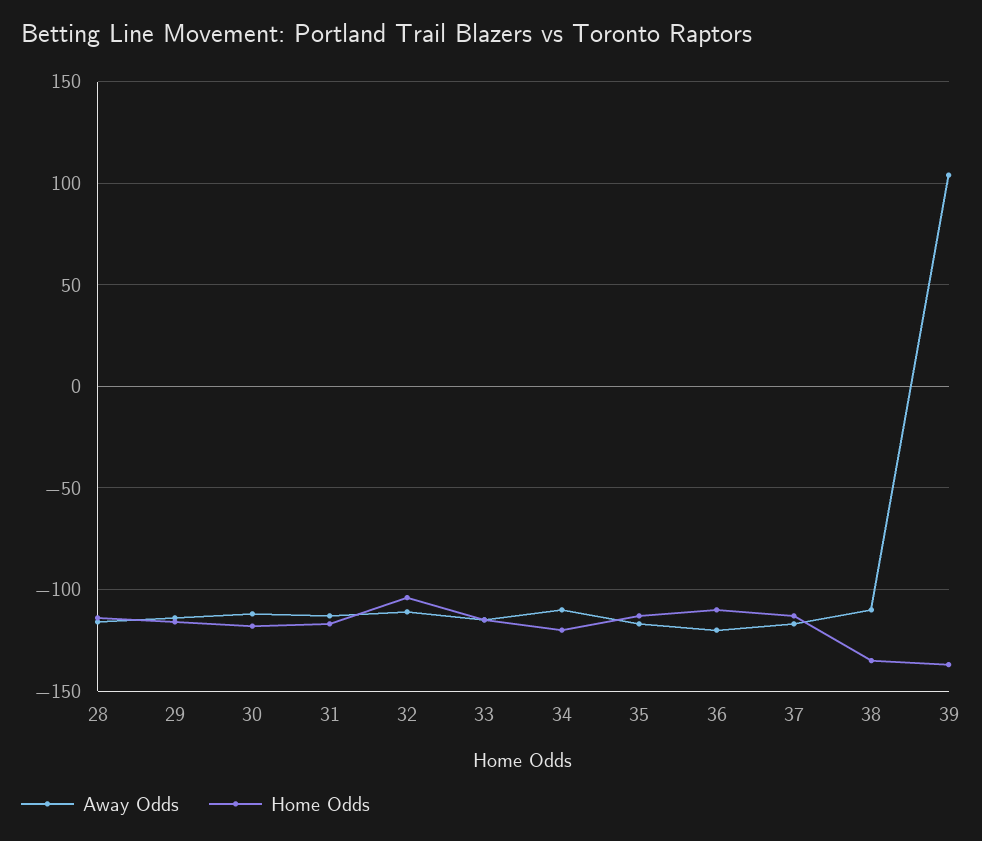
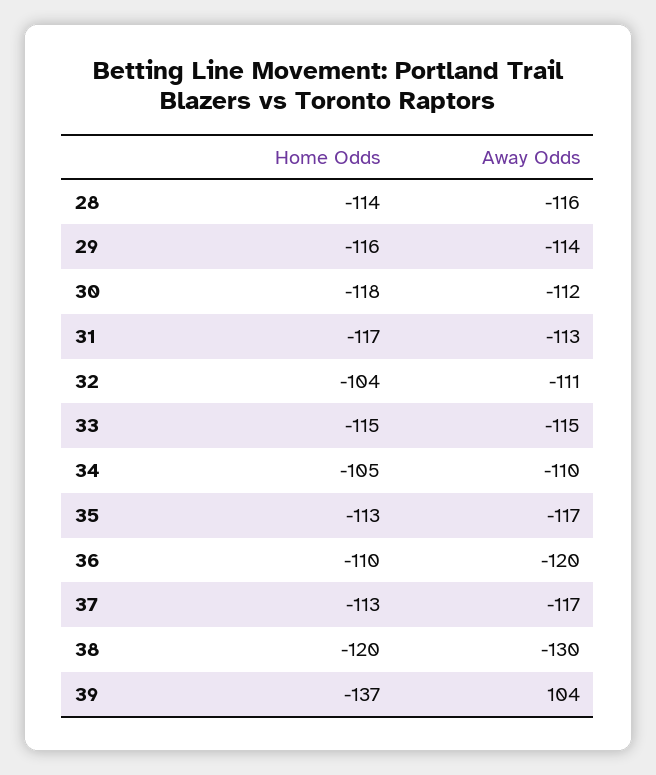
  {
    "Away Odds": {
      "28": -116,
      "29": -114,
      "30": -112,
      "31": -113,
      "32": -111,
      "33": -115,
      "34": -110,
      "35": -117,
      "36": -120,
      "37": -117,
-     "38": -110,
+     "38": -130,
      "39": 104
    },
    "Home Odds": {
      "28": -114,
      "29": -116,
      "30": -118,
      "31": -117,
      "32": -104,
      "33": -115,
-     "34": -120,
+     "34": -105,
      "35": -113,
      "36": -110,
      "37": -113,
-     "38": -135,
+     "38": -120,
      "39": -137
    }
  }

